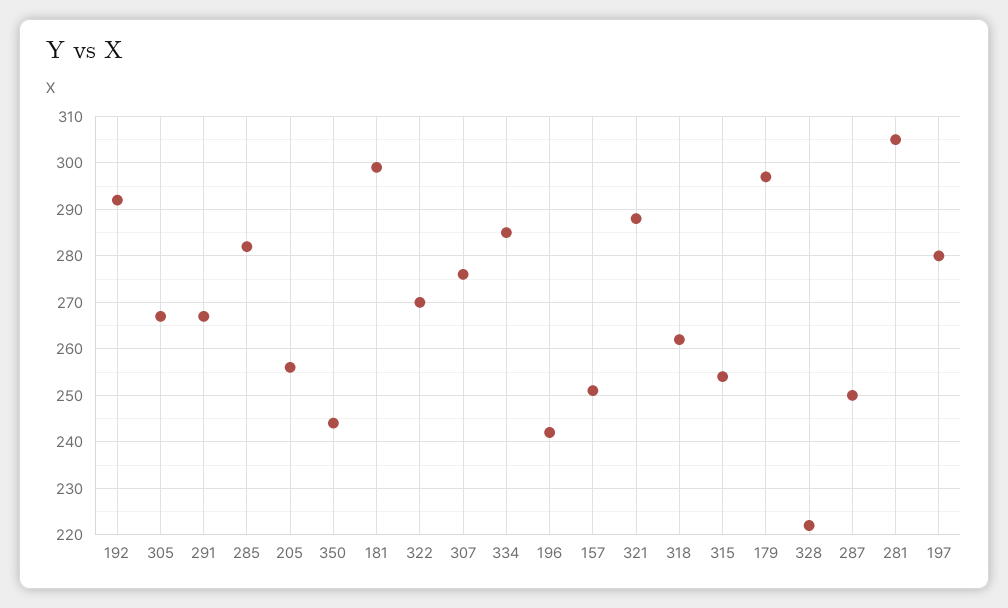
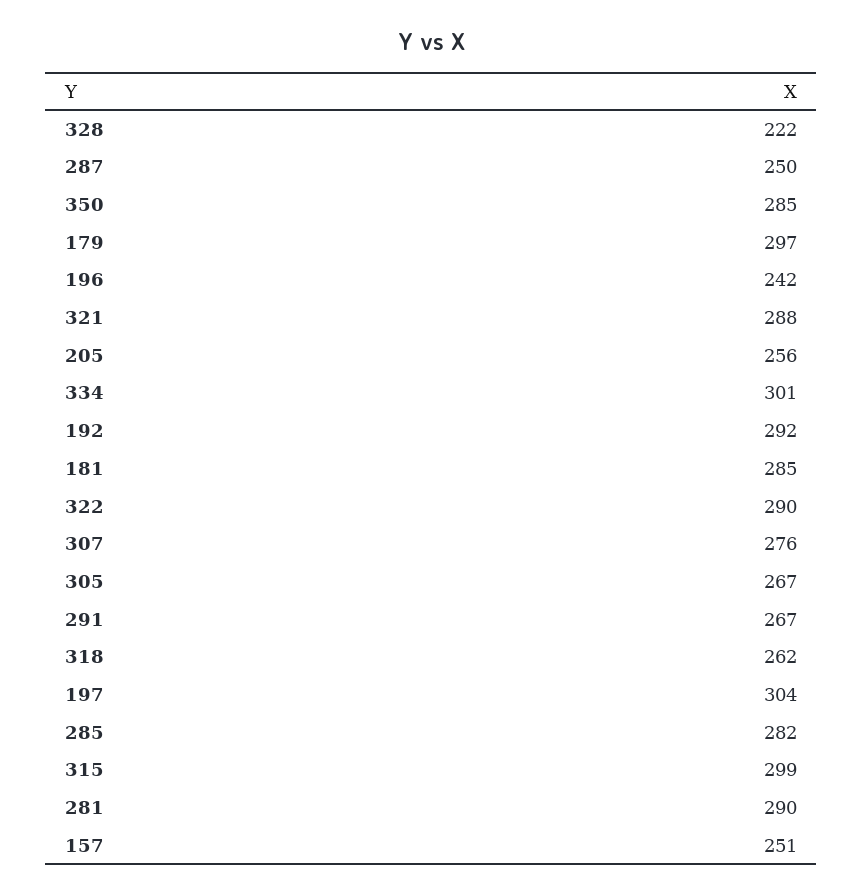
  {
    "192": 292,
    "305": 267,
    "291": 267,
    "285": 282,
    "205": 256,
-   "350": 245,
+   "350": 285,
-   "181": 300,
+   "181": 285,
-   "322": 270,
+   "322": 290,
    "307": 276,
-   "334": 285,
+   "334": 301,
    "196": 242,
    "157": 251,
    "321": 288,
    "318": 262,
-   "315": 255,
+   "315": 299,
    "179": 297,
    "328": 222,
    "287": 250,
-   "281": 305,
+   "281": 290,
-   "197": 280
+   "197": 304
  }

